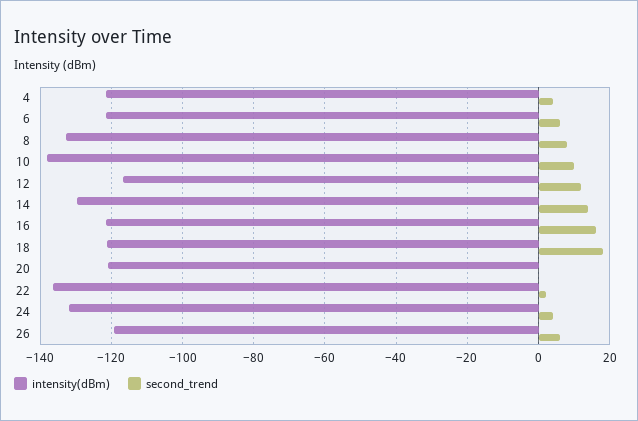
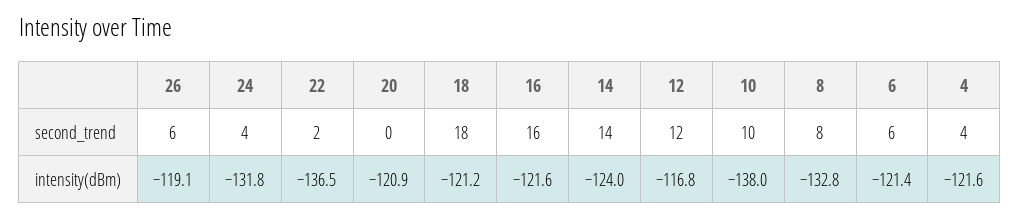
  {
    "intensity(dBm)": {
      "4": -121.6,
      "6": -121.4,
      "8": -132.8,
      "10": -138,
      "12": -116.8,
-     "14": -130,
+     "14": -124,
      "16": -121.6,
      "18": -121.2,
      "20": -120.9,
      "22": -136.5,
      "24": -131.8,
      "26": -119.1
    },
    "second_trend": {
      "4": 4,
      "6": 6,
      "8": 8,
      "10": 10,
      "12": 12,
      "14": 14,
      "16": 16,
      "18": 18,
      "20": 0,
      "22": 2,
      "24": 4,
      "26": 6
    }
  }

